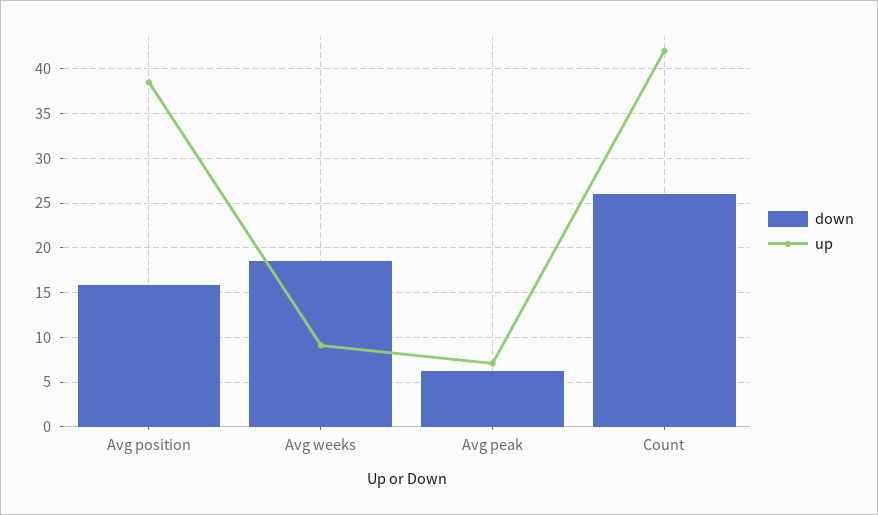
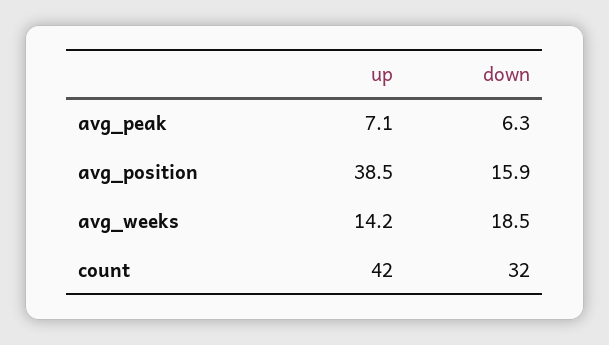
  {
    "down": {
      "Avg position": 15.9,
      "Avg weeks": 18.5,
      "Avg peak": 6.3,
-     "Count": 26
+     "Count": 32
    },
    "up": {
      "Avg position": 38.5,
-     "Avg weeks": 9,
+     "Avg weeks": 14.2,
      "Avg peak": 7.1,
      "Count": 42
    }
  }

